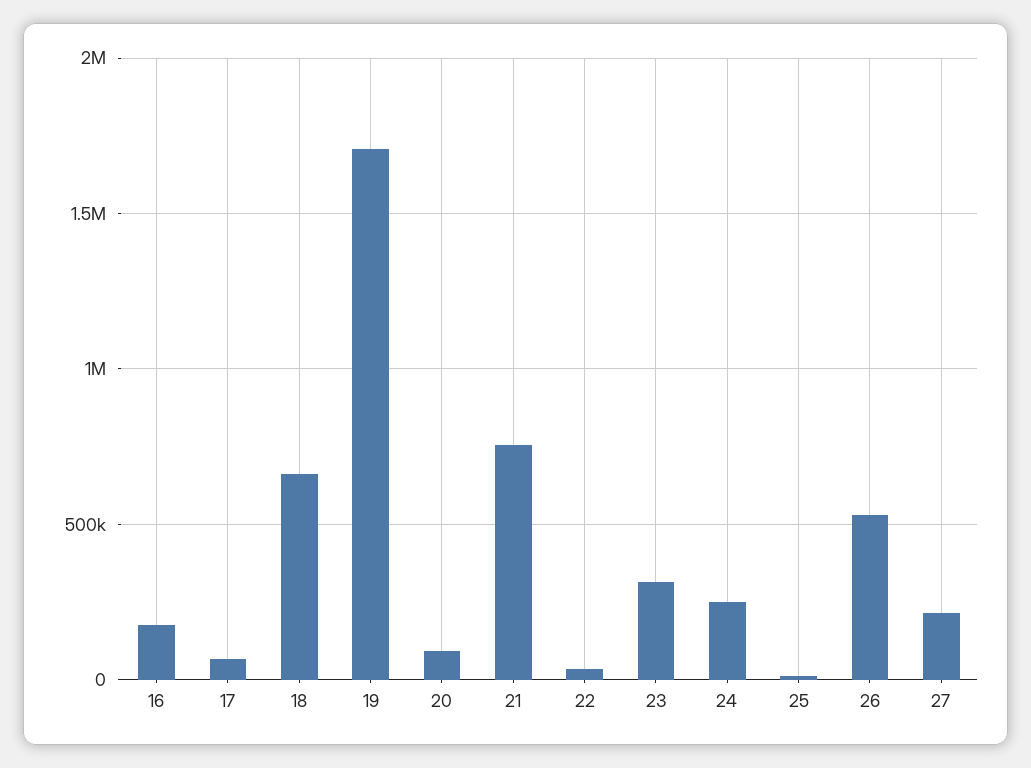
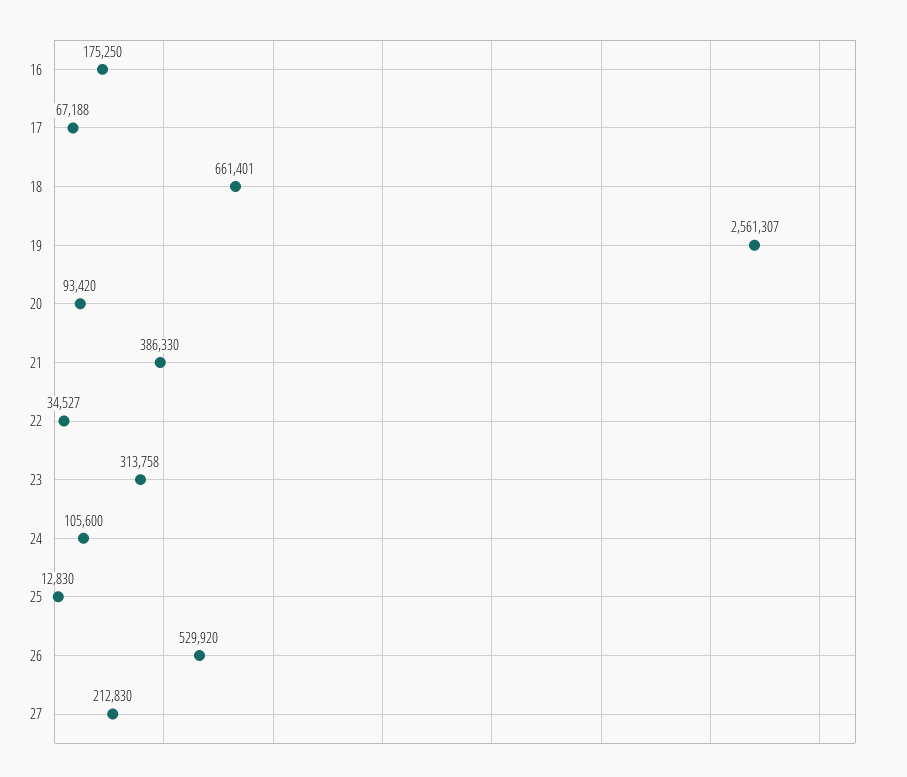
  {
    "16": 175250,
    "17": 67188,
    "18": 661401,
-   "19": 1700000,
+   "19": 2561307,
    "20": 93420,
-   "21": 750000,
+   "21": 386330,
    "22": 34527,
    "23": 313758,
-   "24": 250000,
+   "24": 105600,
    "25": 12830,
    "26": 529920,
    "27": 212830
  }

